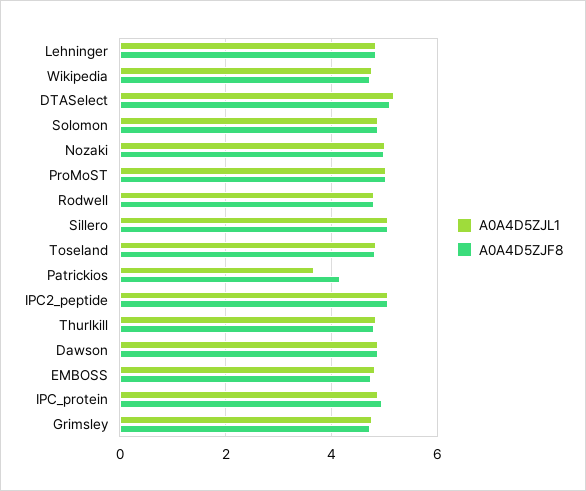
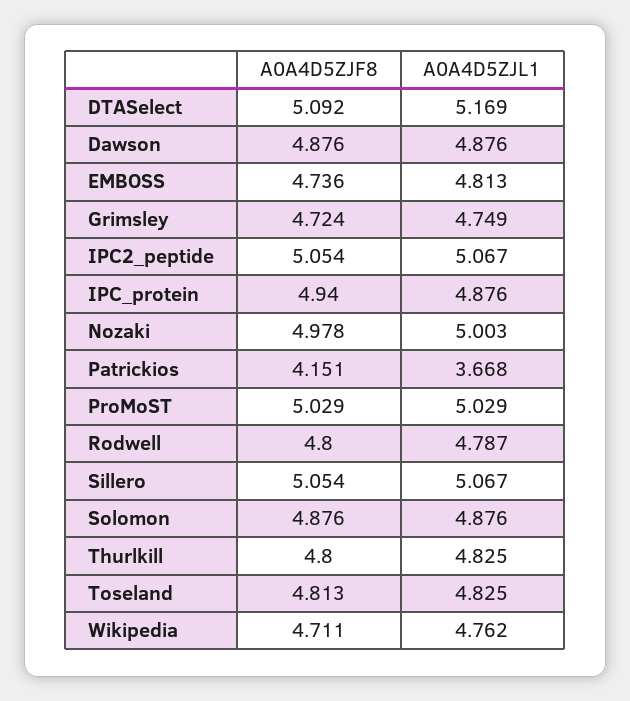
  {
    "A0A4D5ZJL1": {
-     "Lehninger": 4.8,
      "Wikipedia": 4.762,
      "DTASelect": 5.169,
      "Solomon": 4.876,
      "Nozaki": 5.003,
      "ProMoST": 5.029,
      "Rodwell": 4.787,
      "Sillero": 5.067,
      "Toseland": 4.825,
      "Patrickios": 3.668,
      "IPC2_peptide": 5.067,
      "Thurlkill": 4.825,
      "Dawson": 4.876,
      "EMBOSS": 4.813,
      "IPC_protein": 4.876,
      "Grimsley": 4.749
    },
    "A0A4D5ZJF8": {
-     "Lehninger": 4.8,
      "Wikipedia": 4.711,
      "DTASelect": 5.092,
      "Solomon": 4.876,
      "Nozaki": 4.978,
      "ProMoST": 5.029,
      "Rodwell": 4.8,
      "Sillero": 5.054,
      "Toseland": 4.813,
      "Patrickios": 4.151,
      "IPC2_peptide": 5.054,
      "Thurlkill": 4.8,
      "Dawson": 4.876,
      "EMBOSS": 4.736,
      "IPC_protein": 4.94,
      "Grimsley": 4.724
    }
  }

